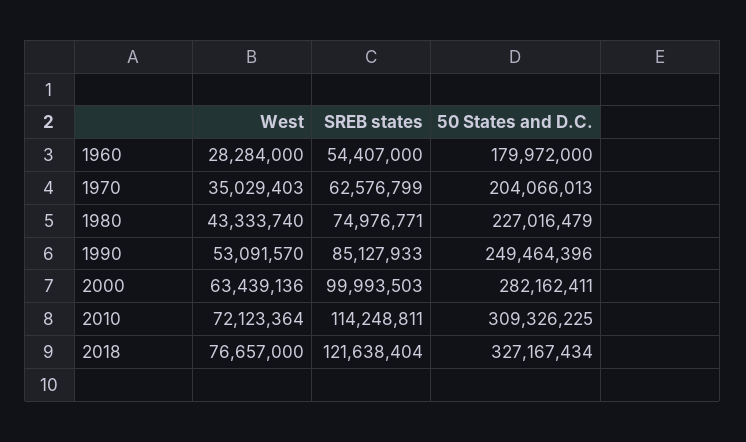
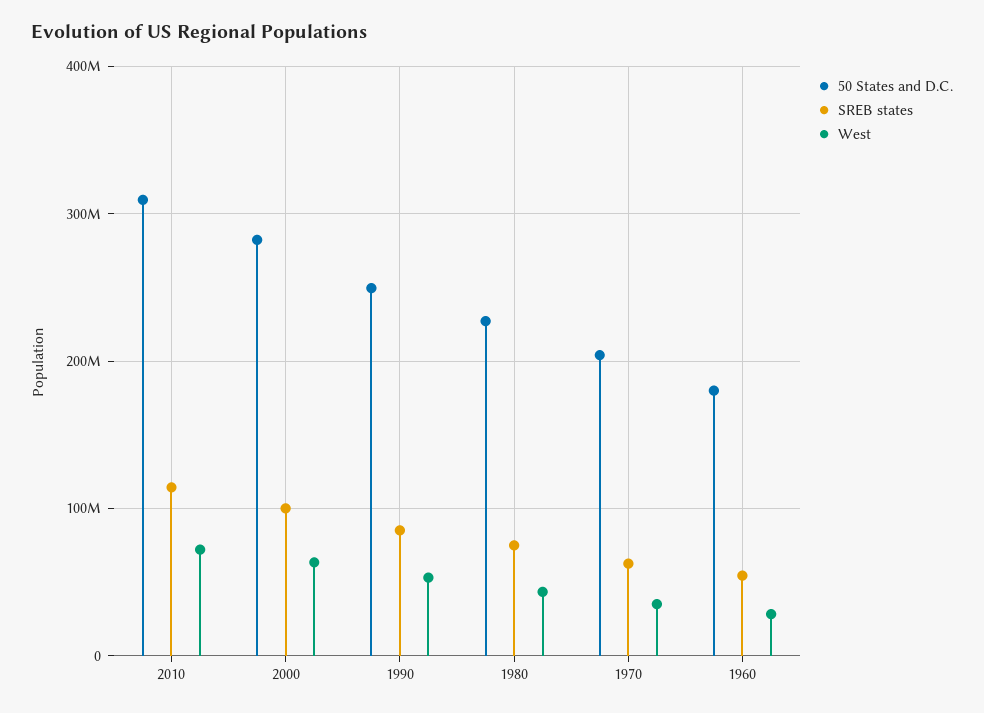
  {
    "West": {
      "1960": 28284000,
      "1970": 35029403,
      "1980": 43333740,
      "1990": 53091570,
      "2000": 63439136,
-     "2010": 72123364,
+     "2010": 72123364
-     "2018": 76657000
    },
    "SREB states": {
      "1960": 54407000,
      "1970": 62576799,
      "1980": 74976771,
      "1990": 85127933,
      "2000": 99993503,
-     "2010": 114248811,
+     "2010": 114248811
-     "2018": 121638404
    },
    "50 States and D.C.": {
      "1960": 179972000,
      "1970": 204066013,
      "1980": 227016479,
      "1990": 249464396,
      "2000": 282162411,
-     "2010": 309326225,
+     "2010": 309326225
-     "2018": 327167434
    }
  }

